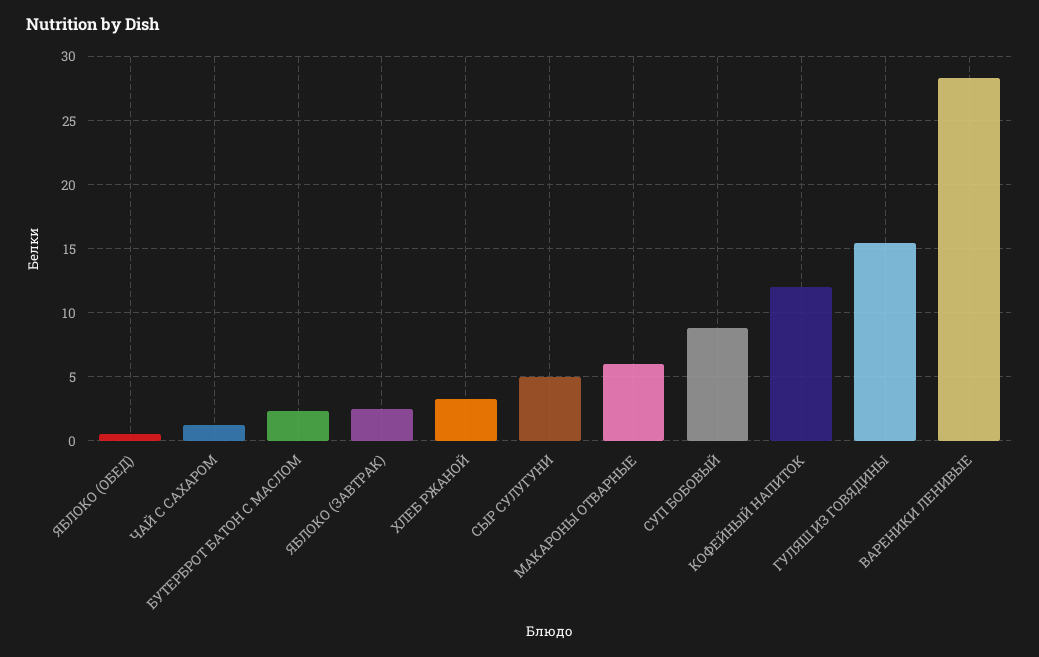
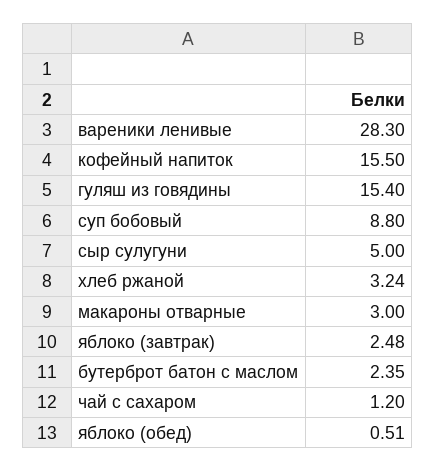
  {
    "ЯБЛОКО (ОБЕД)": 0.51,
    "ЧАЙ С САХАРОМ": 1.2,
    "БУТЕРБРОТ БАТОН С МАСЛОМ": 2.35,
    "ЯБЛОКО (ЗАВТРАК)": 2.48,
    "ХЛЕБ РЖАНОЙ": 3.24,
    "СЫР СУЛУГУНИ": 5,
-   "МАКАРОНЫ ОТВАРНЫЕ": 6,
+   "МАКАРОНЫ ОТВАРНЫЕ": 3,
    "СУП БОБОВЫЙ": 8.8,
-   "КОФЕЙНЫЙ НАПИТОК": 12,
+   "КОФЕЙНЫЙ НАПИТОК": 15.5,
    "ГУЛЯШ ИЗ ГОВЯДИНЫ": 15.4,
    "ВАРЕНИКИ ЛЕНИВЫЕ": 28.3
  }

